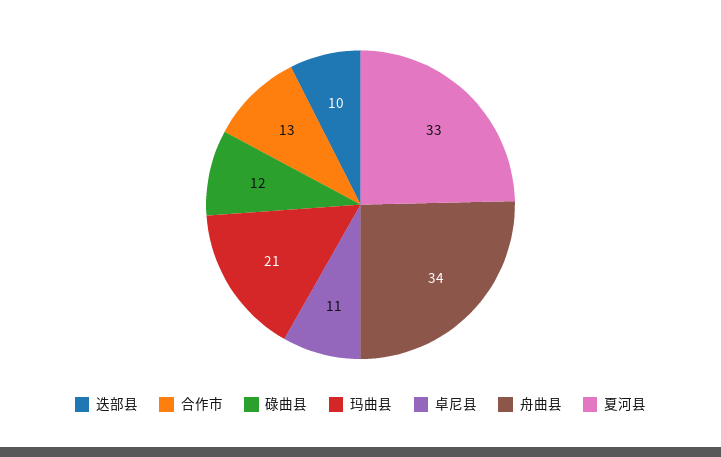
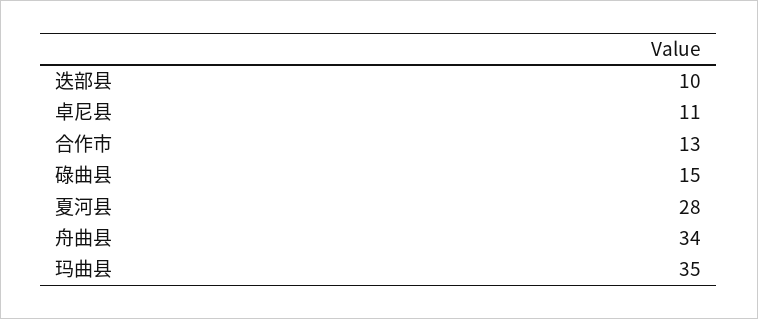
  {
    "迭部县": 10,
    "合作市": 13,
-   "碌曲县": 12,
+   "碌曲县": 15,
-   "玛曲县": 21,
+   "玛曲县": 35,
    "卓尼县": 11,
    "舟曲县": 34,
-   "夏河县": 33
+   "夏河县": 28
  }

